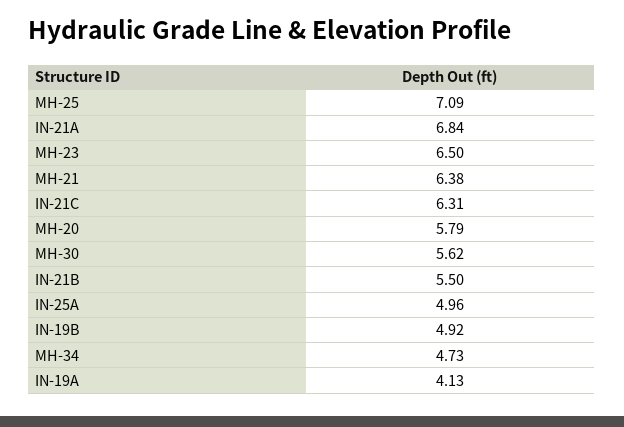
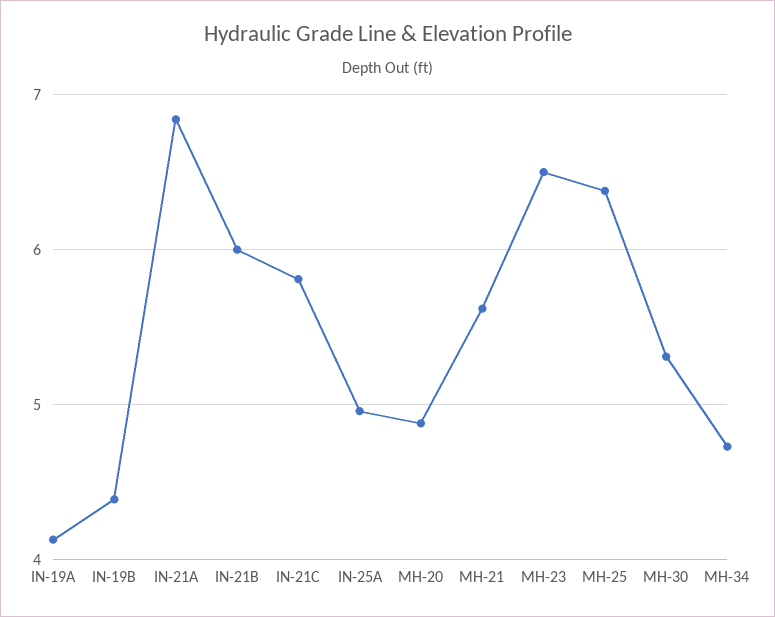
  {
-   "MH-25": 7.09,
+   "MH-25": 6.4,
    "IN-21A": 6.84,
    "MH-23": 6.5,
-   "MH-21": 6.38,
+   "MH-21": 5.6,
-   "IN-21C": 6.31,
+   "IN-21C": 5.8,
-   "MH-20": 5.79,
+   "MH-20": 4.9,
-   "MH-30": 5.62,
+   "MH-30": 5.3,
-   "IN-21B": 5.5,
+   "IN-21B": 6,
    "IN-25A": 4.96,
-   "IN-19B": 4.92,
+   "IN-19B": 4.4,
    "MH-34": 4.73,
    "IN-19A": 4.13
  }

